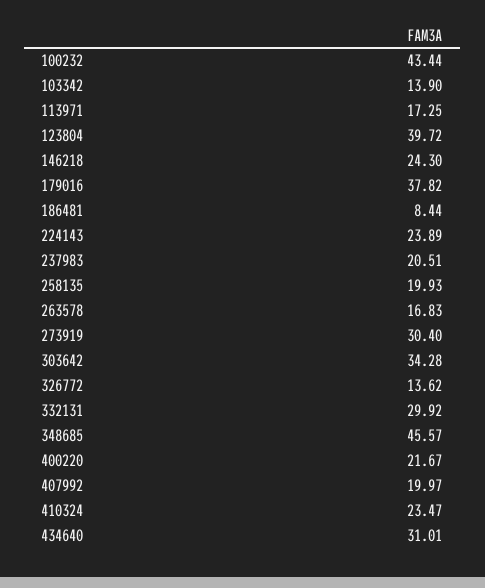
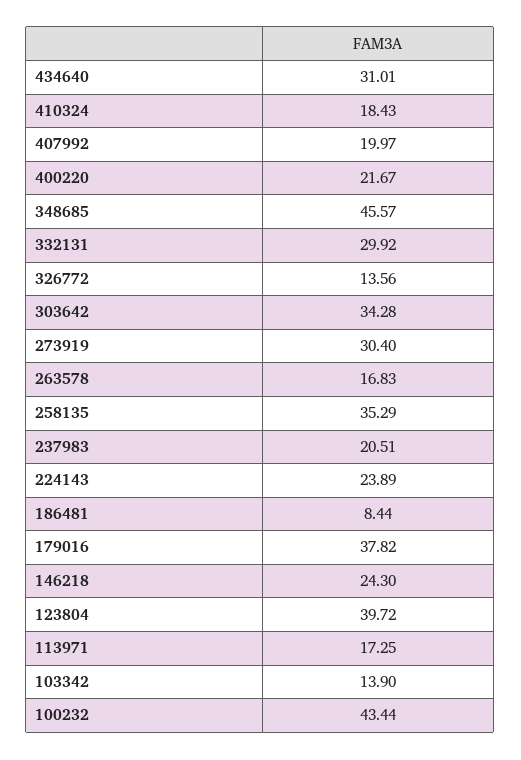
  {
    "100232": 43.44,
    "103342": 13.9,
    "113971": 17.25,
    "123804": 39.72,
    "146218": 24.3,
    "179016": 37.82,
    "186481": 8.44,
    "224143": 23.89,
    "237983": 20.51,
-   "258135": 19.93,
+   "258135": 35.29,
    "263578": 16.83,
    "273919": 30.4,
    "303642": 34.28,
-   "326772": 13.62,
+   "326772": 13.56,
    "332131": 29.92,
    "348685": 45.57,
    "400220": 21.67,
    "407992": 19.97,
-   "410324": 23.47,
+   "410324": 18.43,
    "434640": 31.01
  }

